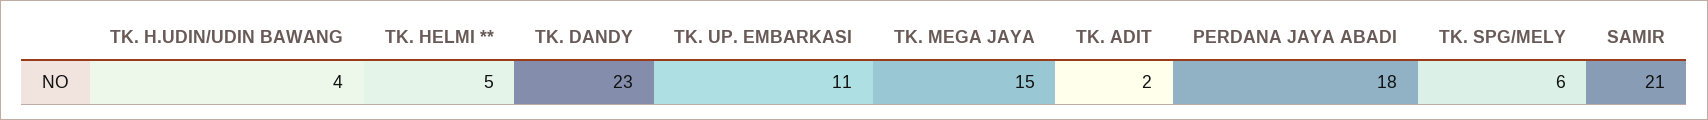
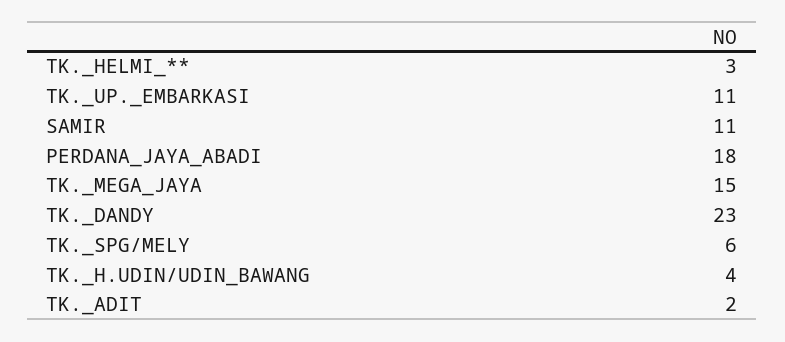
  {
    "TK. H.UDIN/UDIN BAWANG": 4,
-   "TK. HELMI **": 5,
+   "TK. HELMI **": 3,
    "TK. DANDY": 23,
    "TK. UP. EMBARKASI": 11,
    "TK. MEGA JAYA": 15,
    "TK. ADIT": 2,
    "PERDANA JAYA ABADI": 18,
    "TK. SPG/MELY": 6,
-   "SAMIR": 21
+   "SAMIR": 11
  }

